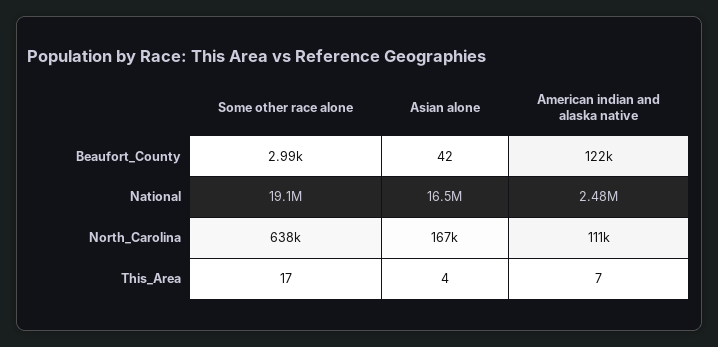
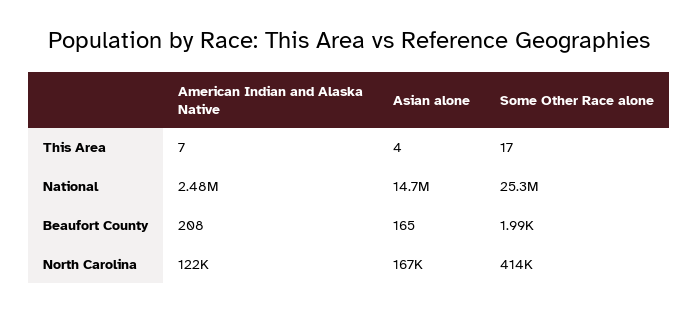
  {
    "Some other race alone": {
-     "Beaufort_County": 2990,
+     "Beaufort_County": 1990,
-     "National": 19100000,
+     "National": 25300000,
-     "North_Carolina": 638000,
+     "North_Carolina": 414000,
      "This_Area": 17
    },
    "Asian alone": {
-     "Beaufort_County": 42,
+     "Beaufort_County": 165,
-     "National": 16500000,
+     "National": 14700000,
      "North_Carolina": 167000,
      "This_Area": 4
    },
    "American indian and alaska native": {
-     "Beaufort_County": 122000,
+     "Beaufort_County": 208,
      "National": 2480000,
-     "North_Carolina": 111000,
+     "North_Carolina": 122000,
      "This_Area": 7
    }
  }

